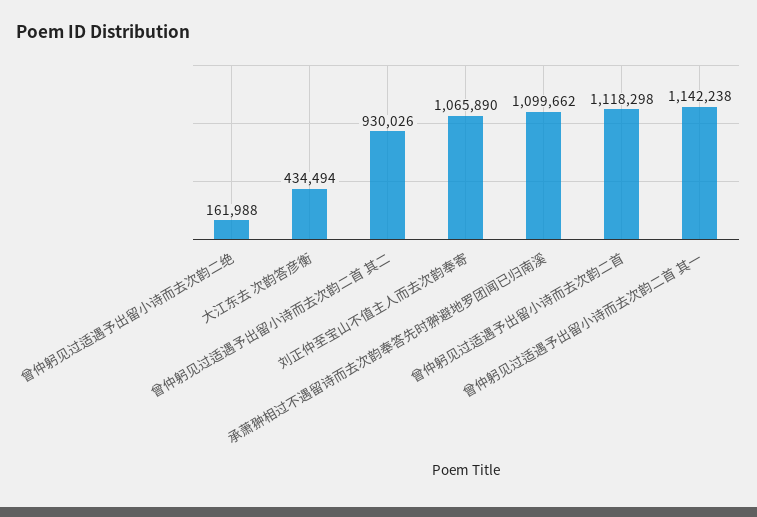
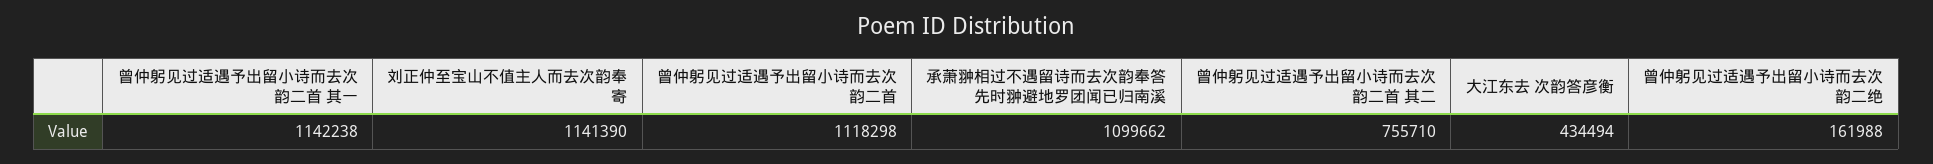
  {
    "曾仲躬见过适遇予出留小诗而去次韵二绝": 161988,
    "大江东去 次韵答彦衡": 434494,
-   "曾仲躬见过适遇予出留小诗而去次韵二首 其二": 930026,
+   "曾仲躬见过适遇予出留小诗而去次韵二首 其二": 755710,
-   "刘正仲至宝山不值主人而去次韵奉寄": 1065890,
+   "刘正仲至宝山不值主人而去次韵奉寄": 1141390,
    "承萧翀相过不遇留诗而去次韵奉答先时翀避地罗团闻已归南溪": 1099662,
    "曾仲躬见过适遇予出留小诗而去次韵二首": 1118298,
    "曾仲躬见过适遇予出留小诗而去次韵二首 其一": 1142238
  }

